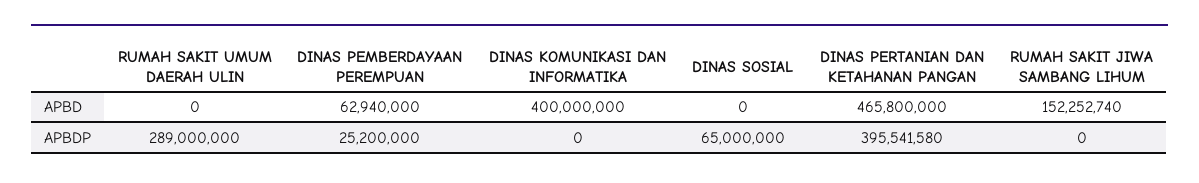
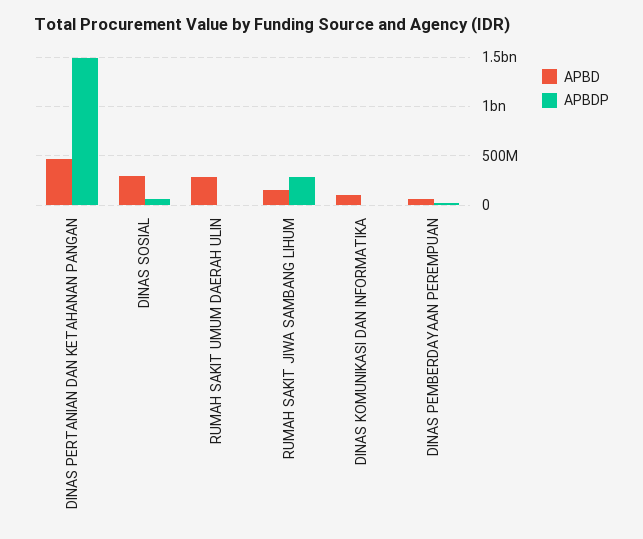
  {
    "APBD": {
-     "RUMAH SAKIT UMUM DAERAH ULIN": 0,
+     "RUMAH SAKIT UMUM DAERAH ULIN": 300000000,
      "DINAS PEMBERDAYAAN PEREMPUAN": 62940000,
-     "DINAS KOMUNIKASI DAN INFORMATIKA": 400000000,
+     "DINAS KOMUNIKASI DAN INFORMATIKA": 100000000,
-     "DINAS SOSIAL": 0,
+     "DINAS SOSIAL": 300000000,
      "DINAS PERTANIAN DAN KETAHANAN PANGAN": 465800000,
      "RUMAH SAKIT JIWA SAMBANG LIHUM": 152252740
    },
    "APBDP": {
-     "RUMAH SAKIT UMUM DAERAH ULIN": 289000000,
+     "RUMAH SAKIT UMUM DAERAH ULIN": 0,
      "DINAS PEMBERDAYAAN PEREMPUAN": 25200000,
      "DINAS KOMUNIKASI DAN INFORMATIKA": 0,
      "DINAS SOSIAL": 65000000,
-     "DINAS PERTANIAN DAN KETAHANAN PANGAN": 395541580,
+     "DINAS PERTANIAN DAN KETAHANAN PANGAN": 1500000000,
-     "RUMAH SAKIT JIWA SAMBANG LIHUM": 0
+     "RUMAH SAKIT JIWA SAMBANG LIHUM": 300000000
    }
  }

